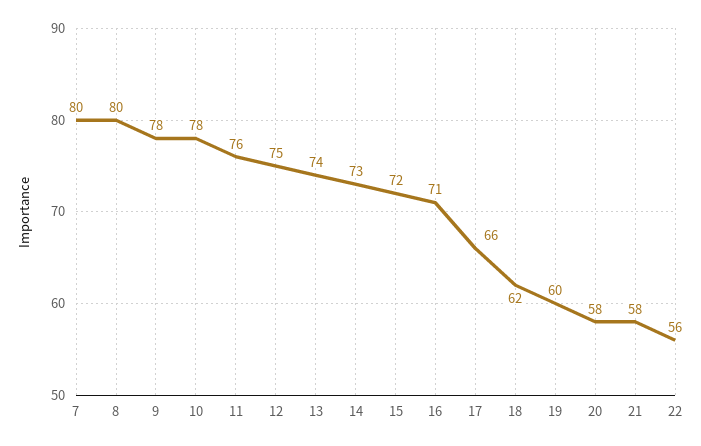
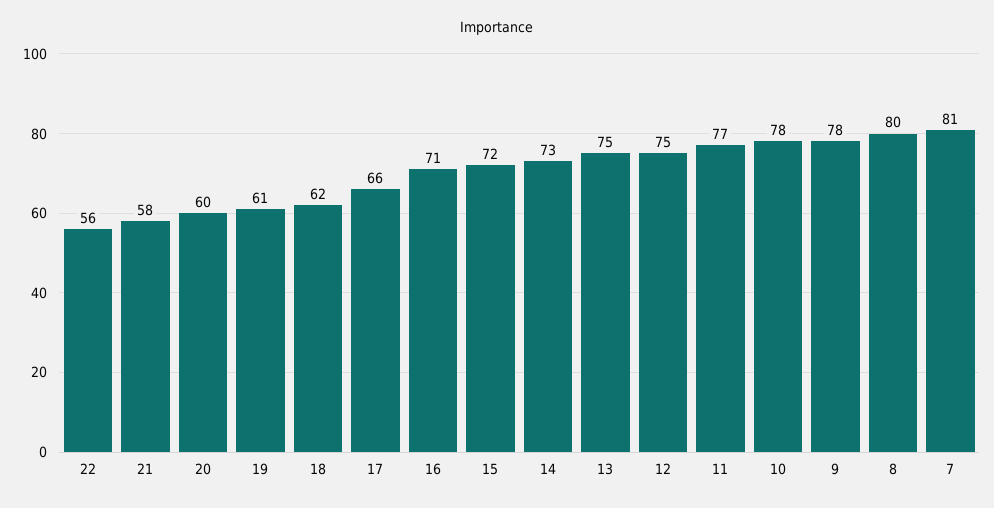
  {
-   "7": 80,
+   "7": 81,
    "8": 80,
    "9": 78,
    "10": 78,
-   "11": 76,
+   "11": 77,
    "12": 75,
-   "13": 74,
+   "13": 75,
    "14": 73,
    "15": 72,
    "16": 71,
    "17": 66,
    "18": 62,
-   "19": 60,
+   "19": 61,
-   "20": 58,
+   "20": 60,
    "21": 58,
    "22": 56
  }

